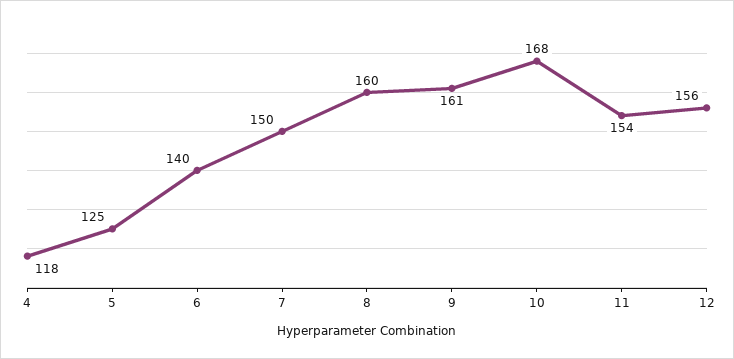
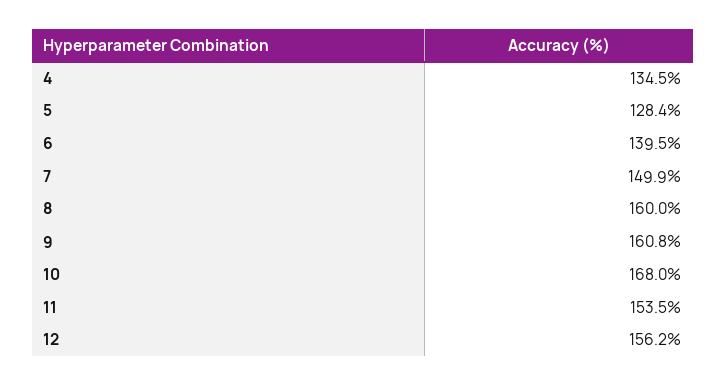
  {
-   "4": 118,
+   "4": 134.5,
-   "5": 125,
+   "5": 128.4,
    "6": 139.5,
    "7": 149.9,
    "8": 160,
    "9": 160.8,
    "10": 168,
    "11": 153.5,
    "12": 156.2
  }

